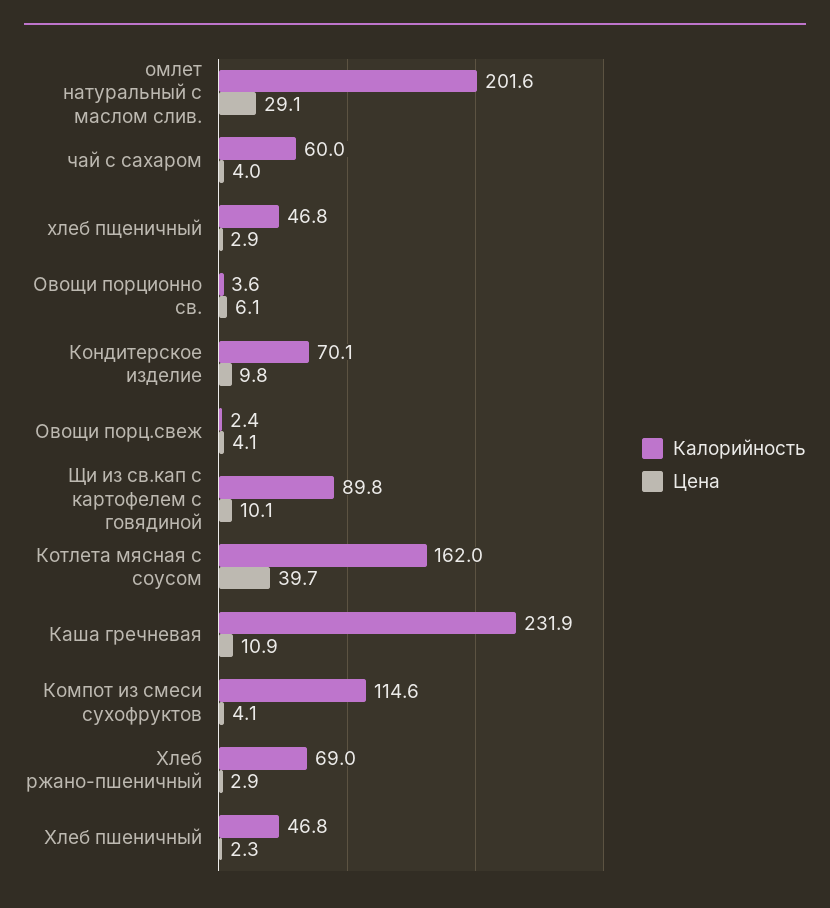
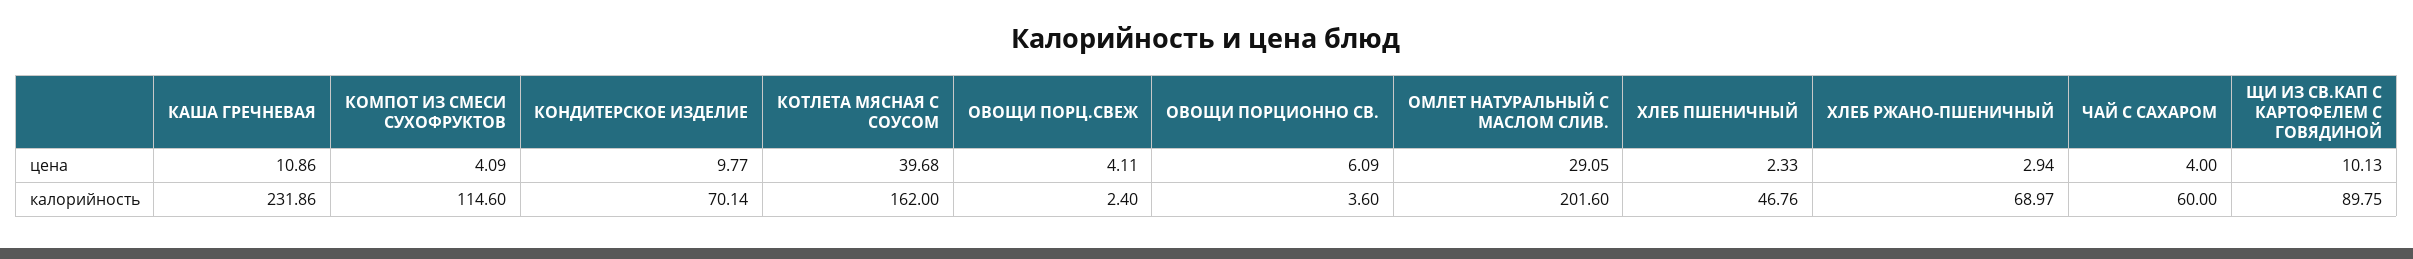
  {
    "Калорийность": {
      "омлет натуральный с маслом слив.": 201.6,
      "чай с сахаром": 60,
-     "хлеб пщеничный": 46.8,
      "Овощи порционно св.": 3.6,
      "Кондитерское изделие": 70.14,
      "Овощи порц.свеж": 2.4,
      "Щи из св.кап с картофелем с говядиной": 89.75,
      "Котлета мясная с соусом": 162,
      "Каша гречневая": 231.86,
      "Компот из смеси сухофруктов": 114.6,
      "Хлеб ржано-пшеничный": 68.97,
      "Хлеб пшеничный": 46.76
    },
    "Цена": {
      "омлет натуральный с маслом слив.": 29.05,
      "чай с сахаром": 4,
-     "хлеб пщеничный": 2.9,
      "Овощи порционно св.": 6.09,
      "Кондитерское изделие": 9.77,
      "Овощи порц.свеж": 4.11,
      "Щи из св.кап с картофелем с говядиной": 10.13,
      "Котлета мясная с соусом": 39.68,
      "Каша гречневая": 10.86,
      "Компот из смеси сухофруктов": 4.09,
      "Хлеб ржано-пшеничный": 2.94,
      "Хлеб пшеничный": 2.33
    }
  }

